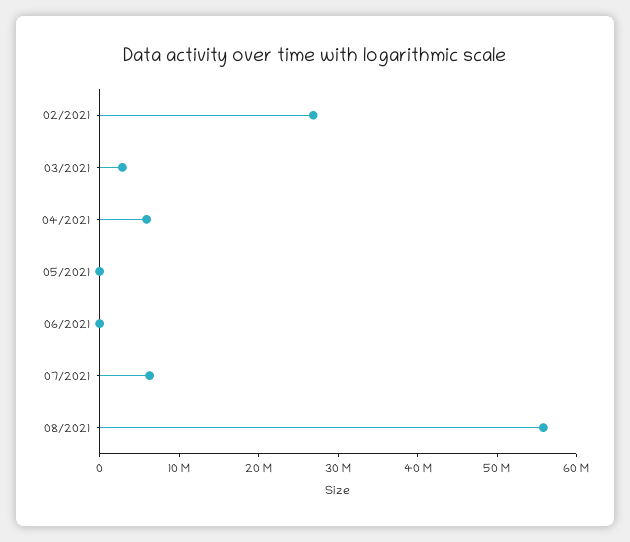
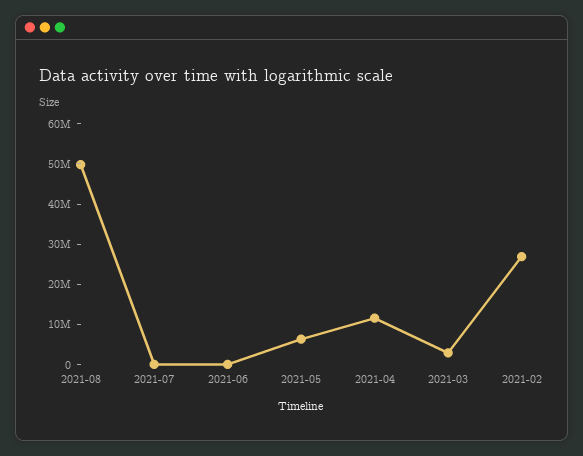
  {
    "02/2021": 26000000,
    "03/2021": 2000000,
-   "04/2021": 6000000,
+   "04/2021": 12000000,
-   "05/2021": 0,
+   "05/2021": 6000000,
    "06/2021": 0,
-   "07/2021": 6000000,
+   "07/2021": 0,
-   "08/2021": 56000000
+   "08/2021": 50000000
  }

